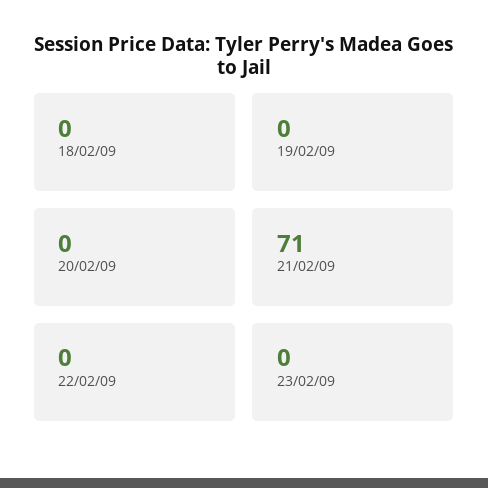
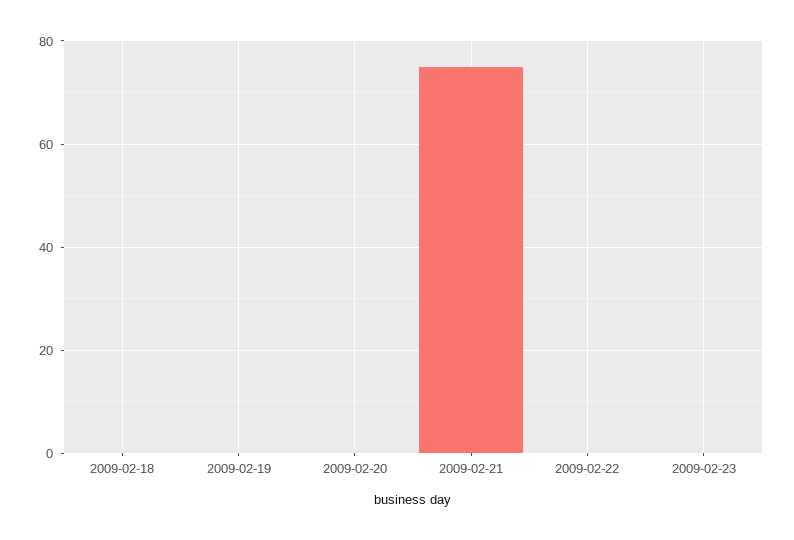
  {
    "18/02/09": 0,
    "19/02/09": 0,
    "20/02/09": 0,
-   "21/02/09": 71,
+   "21/02/09": 75,
    "22/02/09": 0,
    "23/02/09": 0
  }

